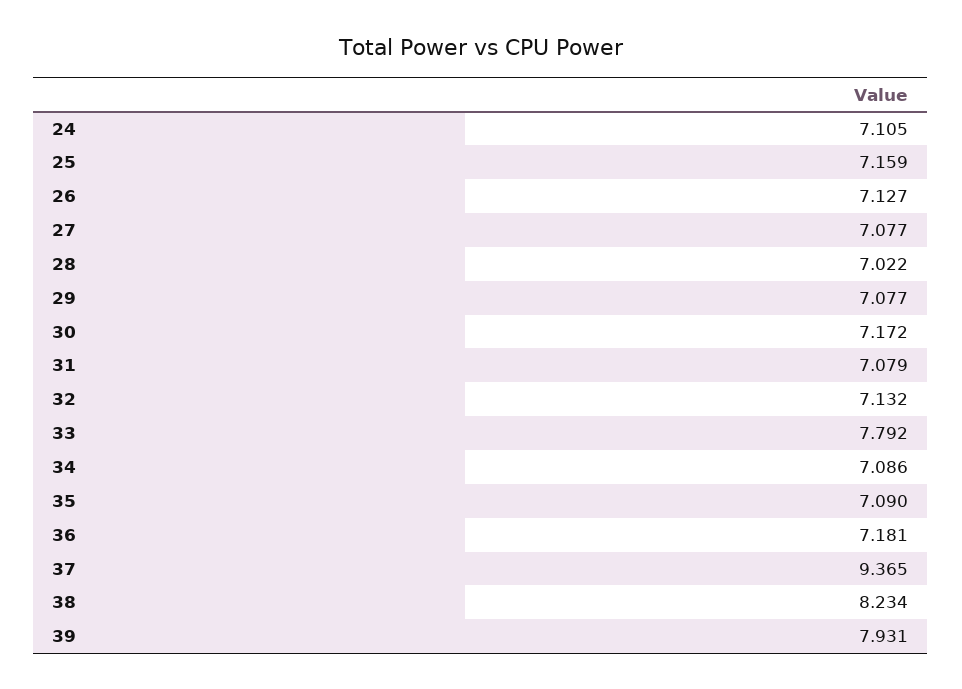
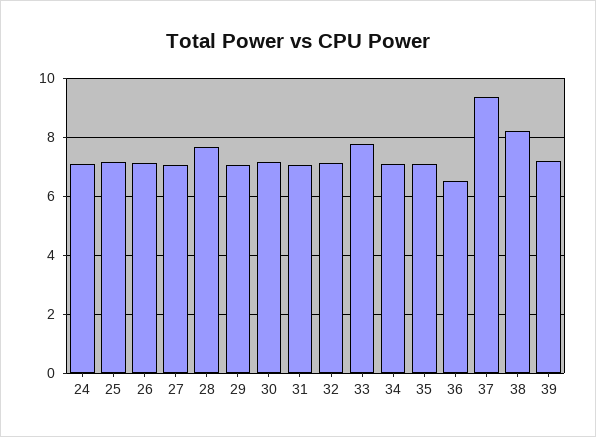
  {
    "24": 7.105,
    "25": 7.159,
    "26": 7.127,
    "27": 7.077,
-   "28": 7.022,
+   "28": 7.75,
    "29": 7.077,
    "30": 7.172,
    "31": 7.079,
    "32": 7.132,
    "33": 7.792,
    "34": 7.086,
    "35": 7.09,
-   "36": 7.181,
+   "36": 6.5,
    "37": 9.365,
    "38": 8.234,
-   "39": 7.931
+   "39": 7.25
  }

